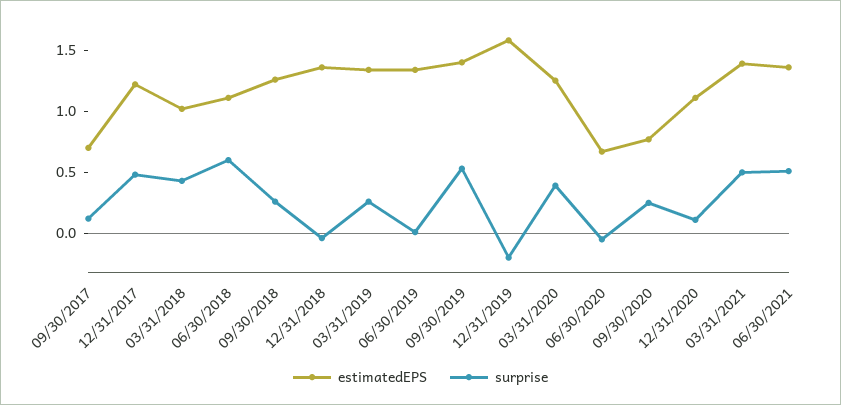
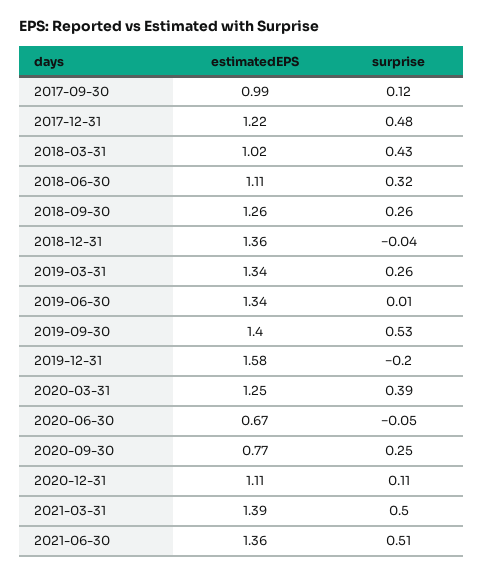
  {
    "estimatedEPS": {
-     "09/30/2017": 0.7,
+     "09/30/2017": 0.99,
      "12/31/2017": 1.22,
      "03/31/2018": 1.02,
      "06/30/2018": 1.11,
      "09/30/2018": 1.26,
      "12/31/2018": 1.36,
      "03/31/2019": 1.34,
      "06/30/2019": 1.34,
      "09/30/2019": 1.4,
      "12/31/2019": 1.58,
      "03/31/2020": 1.25,
      "06/30/2020": 0.67,
      "09/30/2020": 0.77,
      "12/31/2020": 1.11,
      "03/31/2021": 1.39,
      "06/30/2021": 1.36
    },
    "surprise": {
      "09/30/2017": 0.12,
      "12/31/2017": 0.48,
      "03/31/2018": 0.43,
-     "06/30/2018": 0.6,
+     "06/30/2018": 0.32,
      "09/30/2018": 0.26,
      "12/31/2018": -0.04,
      "03/31/2019": 0.26,
      "06/30/2019": 0.01,
      "09/30/2019": 0.53,
      "12/31/2019": -0.2,
      "03/31/2020": 0.39,
      "06/30/2020": -0.05,
      "09/30/2020": 0.25,
      "12/31/2020": 0.11,
      "03/31/2021": 0.5,
      "06/30/2021": 0.51
    }
  }

